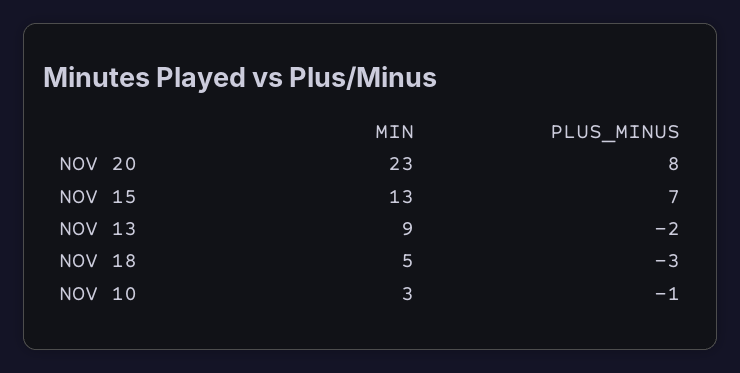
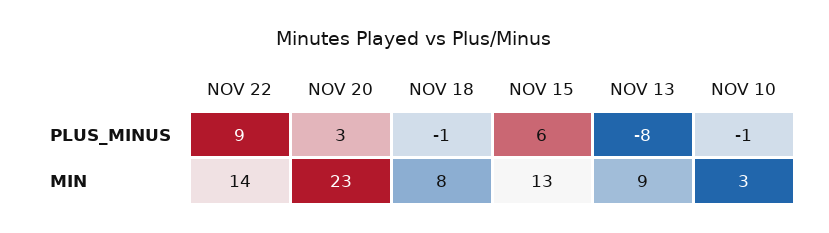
  {
    "MIN": {
      "NOV 20": 23,
      "NOV 15": 13,
      "NOV 13": 9,
-     "NOV 18": 5,
+     "NOV 18": 8,
-     "NOV 10": 3
+     "NOV 10": 3,
+     "NOV 22": 14
    },
    "PLUS_MINUS": {
-     "NOV 20": 8,
+     "NOV 20": 3,
-     "NOV 15": 7,
+     "NOV 15": 6,
-     "NOV 13": -2,
+     "NOV 13": -8,
-     "NOV 18": -3,
+     "NOV 18": -1,
-     "NOV 10": -1
+     "NOV 10": -1,
+     "NOV 22": 9
    }
  }

